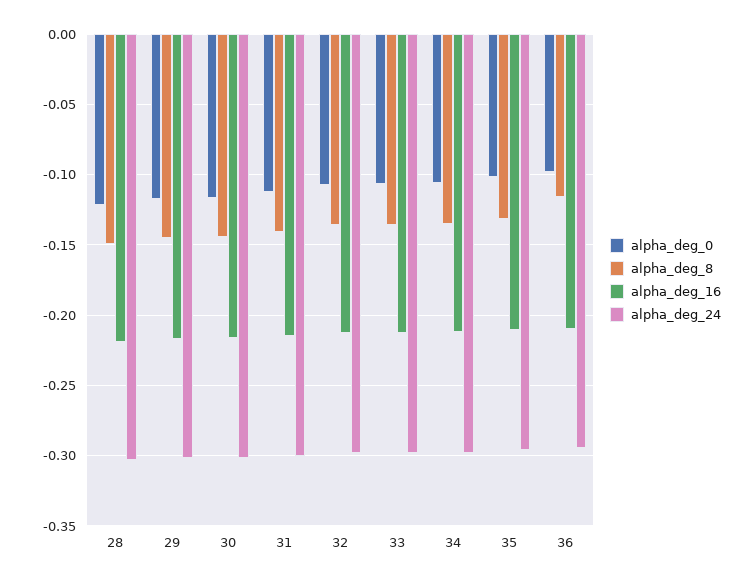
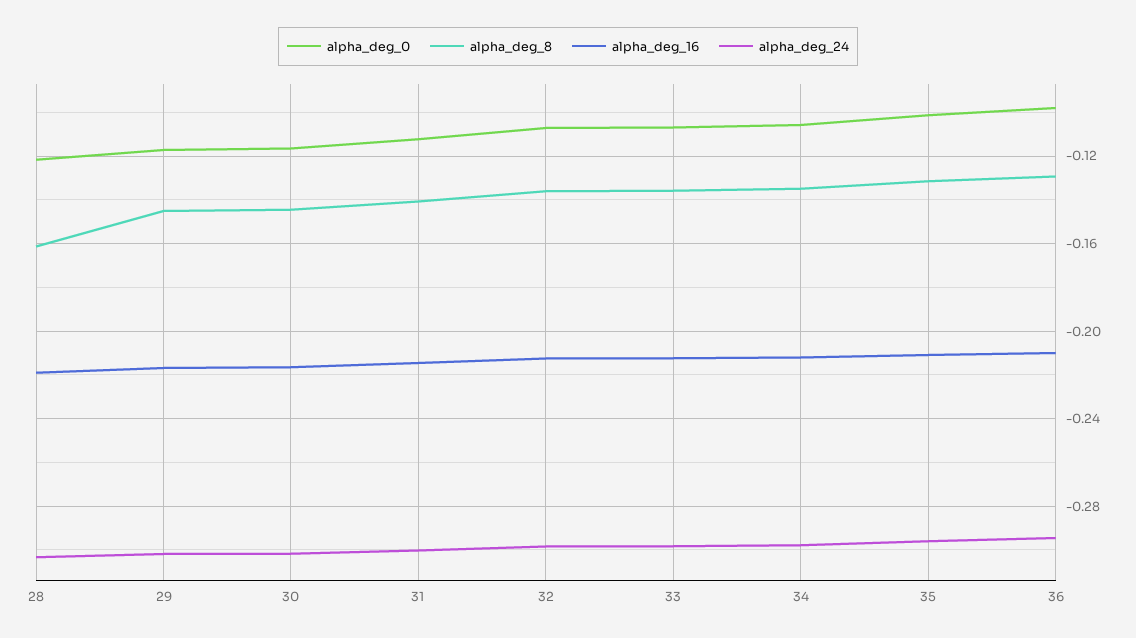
  {
    "alpha_deg_0": {
      "28": -0.12,
      "29": -0.115,
      "30": -0.115,
      "31": -0.11,
      "32": -0.105,
      "33": -0.105,
      "34": -0.105,
      "35": -0.1,
      "36": -0.1
    },
    "alpha_deg_8": {
-     "28": -0.15,
+     "28": -0.16,
      "29": -0.145,
      "30": -0.145,
      "31": -0.14,
      "32": -0.135,
      "33": -0.135,
      "34": -0.135,
      "35": -0.13,
-     "36": -0.115
+     "36": -0.13
    },
    "alpha_deg_16": {
      "28": -0.22,
      "29": -0.215,
      "30": -0.215,
      "31": -0.215,
      "32": -0.215,
      "33": -0.21,
      "34": -0.21,
      "35": -0.21,
      "36": -0.21
    },
    "alpha_deg_24": {
      "28": -0.305,
      "29": -0.3,
      "30": -0.3,
      "31": -0.3,
      "32": -0.3,
      "33": -0.3,
      "34": -0.3,
      "35": -0.295,
      "36": -0.295
    }
  }

